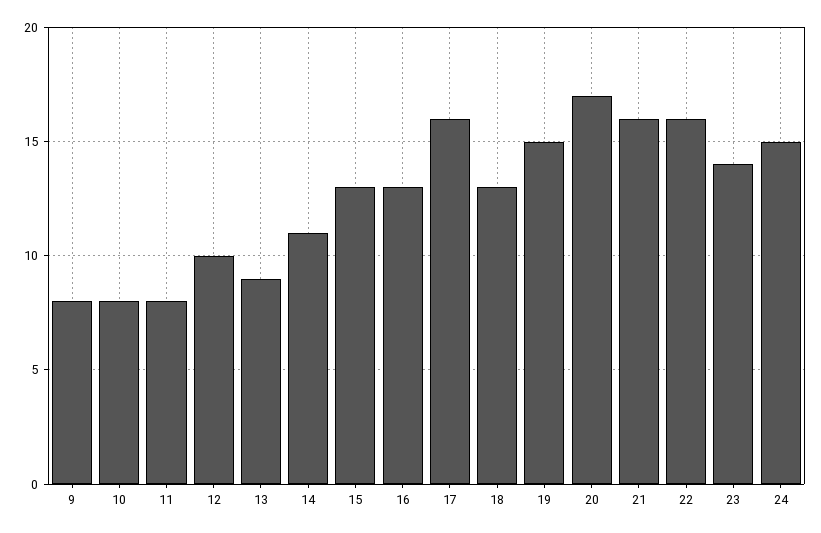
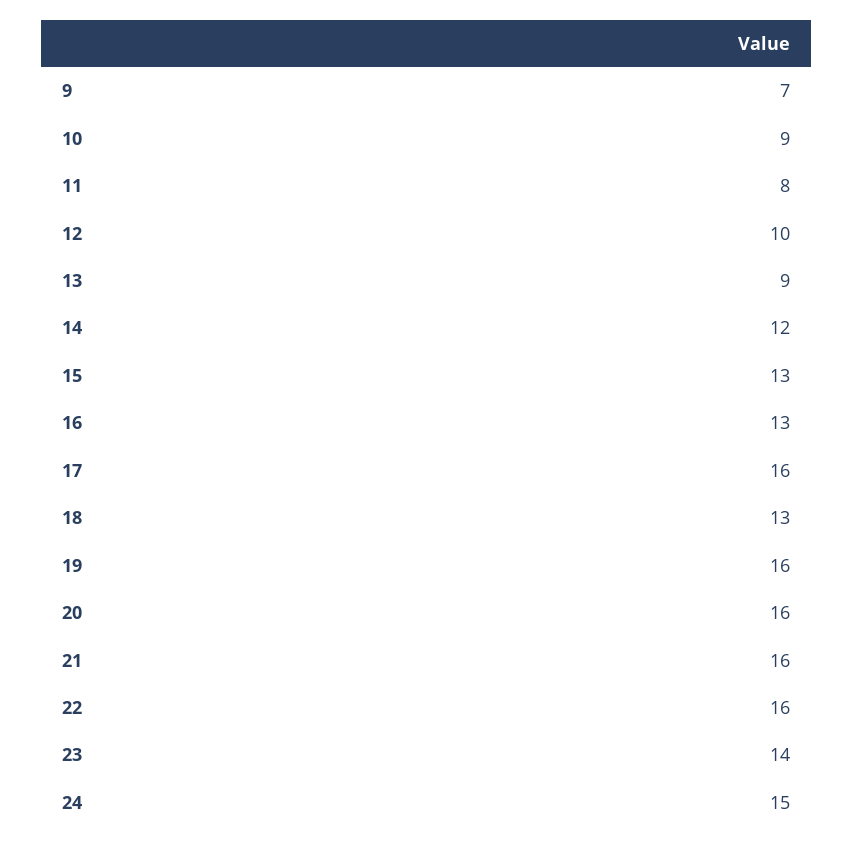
  {
-   "9": 8,
+   "9": 7,
-   "10": 8,
+   "10": 9,
    "11": 8,
    "12": 10,
    "13": 9,
-   "14": 11,
+   "14": 12,
    "15": 13,
    "16": 13,
    "17": 16,
    "18": 13,
-   "19": 15,
+   "19": 16,
-   "20": 17,
+   "20": 16,
    "21": 16,
    "22": 16,
    "23": 14,
    "24": 15
  }

